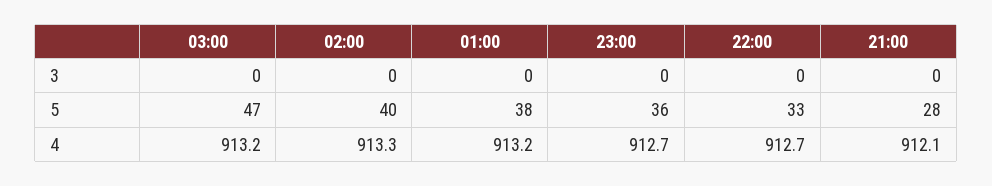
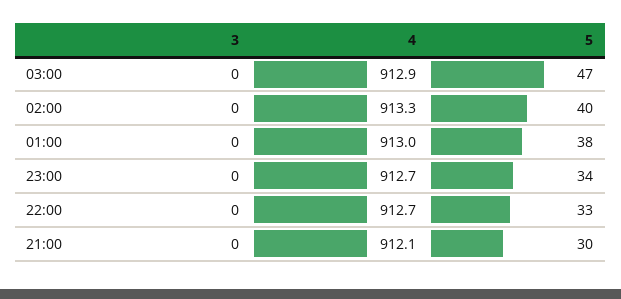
  {
    "03:00": {
      "3": 0,
      "5": 47,
-     "4": 913.2
+     "4": 912.9
    },
    "02:00": {
      "3": 0,
      "5": 40,
      "4": 913.3
    },
    "01:00": {
      "3": 0,
      "5": 38,
-     "4": 913.2
+     "4": 913
    },
    "23:00": {
      "3": 0,
-     "5": 36,
+     "5": 34,
      "4": 912.7
    },
    "22:00": {
      "3": 0,
      "5": 33,
      "4": 912.7
    },
    "21:00": {
      "3": 0,
-     "5": 28,
+     "5": 30,
      "4": 912.1
    }
  }

